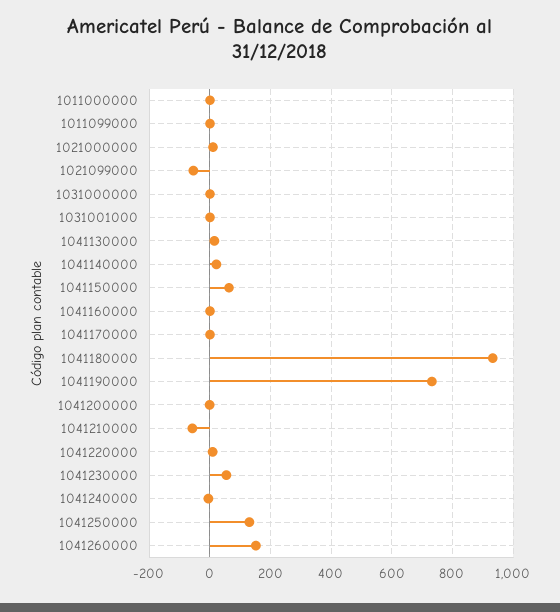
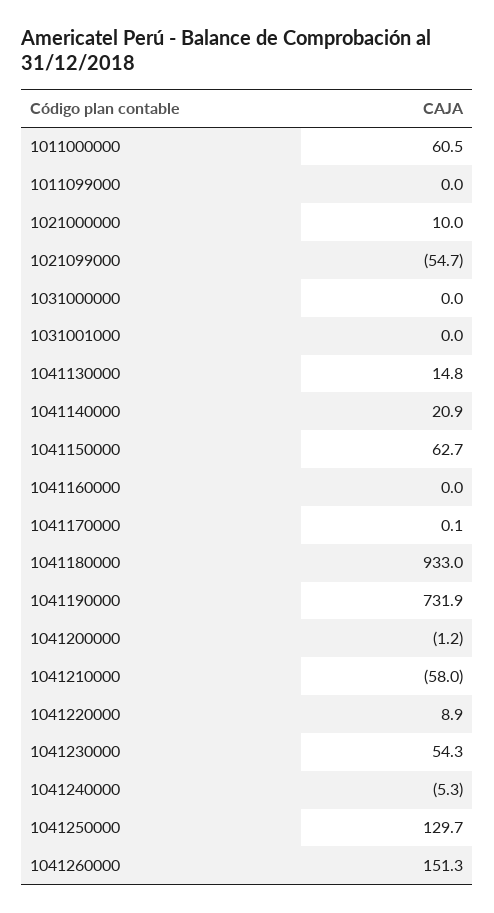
  {
-   "1011000000": 0,
+   "1011000000": 60.5,
    "1011099000": 0,
    "1021000000": 10,
    "1021099000": -54.7,
    "1031000000": 0,
    "1031001000": 0,
    "1041130000": 14.8,
    "1041140000": 20.9,
    "1041150000": 62.7,
    "1041160000": 0,
    "1041170000": 0.1,
    "1041180000": 933,
    "1041190000": 731.9,
    "1041200000": -1.2,
    "1041210000": -58,
    "1041220000": 8.9,
    "1041230000": 54.3,
    "1041240000": -5.3,
    "1041250000": 129.7,
    "1041260000": 151.3
  }

